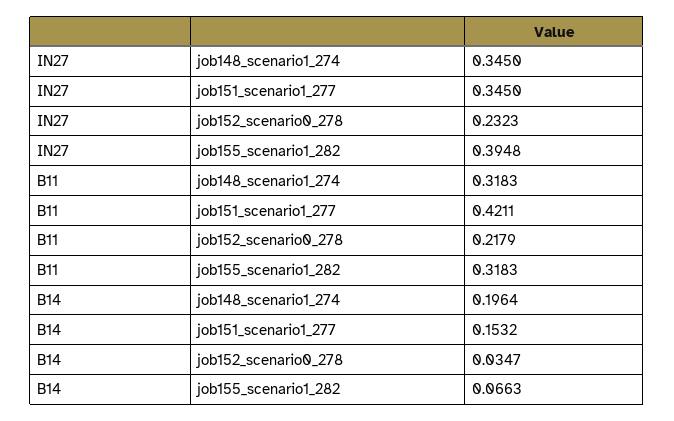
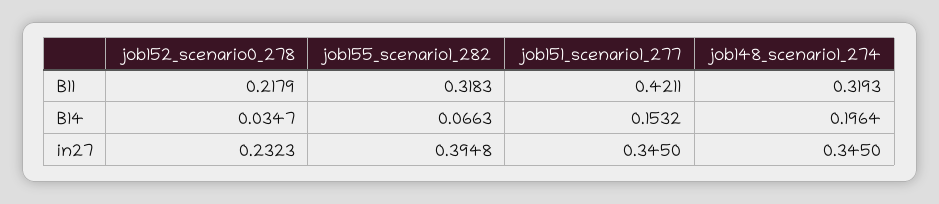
  {
    "IN27": {
      "job148_scenario1_274": 0.345,
      "job151_scenario1_277": 0.345,
      "job152_scenario0_278": 0.2323,
      "job155_scenario1_282": 0.3948
    },
    "B11": {
-     "job148_scenario1_274": 0.3183,
+     "job148_scenario1_274": 0.3193,
      "job151_scenario1_277": 0.4211,
      "job152_scenario0_278": 0.2179,
      "job155_scenario1_282": 0.3183
    },
    "B14": {
      "job148_scenario1_274": 0.1964,
      "job151_scenario1_277": 0.1532,
      "job152_scenario0_278": 0.0347,
      "job155_scenario1_282": 0.0663
    }
  }

